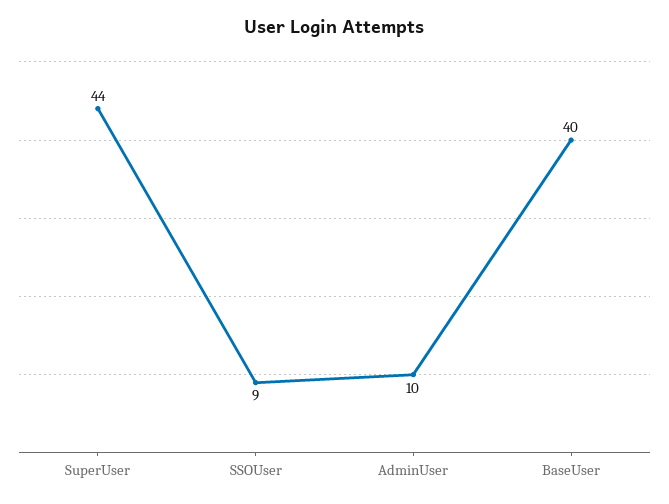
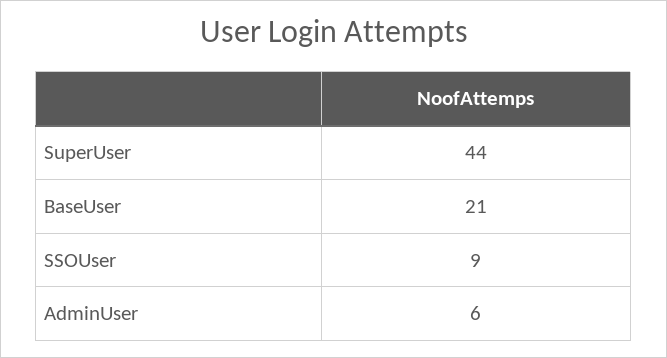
  {
    "SuperUser": 44,
    "SSOUser": 9,
-   "AdminUser": 10,
+   "AdminUser": 6,
-   "BaseUser": 40
+   "BaseUser": 21
  }

